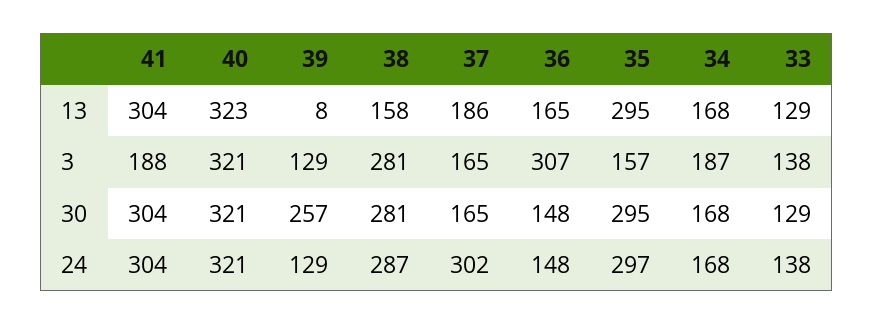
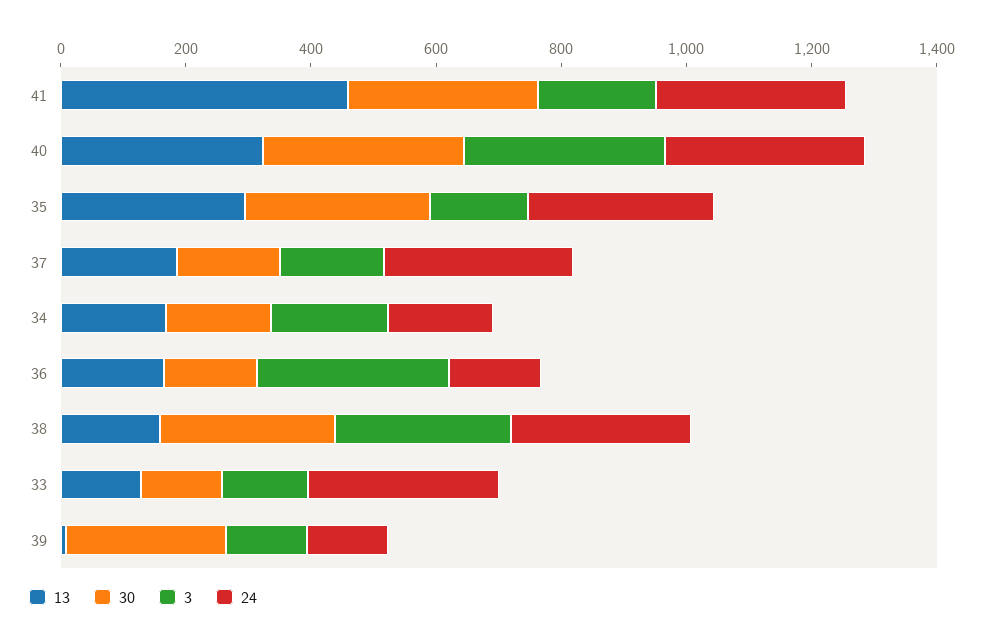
  {
    "13": {
-     "41": 304,
+     "41": 450,
      "40": 323,
      "39": 8,
      "38": 158,
      "37": 186,
      "36": 165,
      "35": 295,
      "34": 168,
      "33": 129
    },
    "3": {
      "41": 188,
      "40": 321,
      "39": 129,
      "38": 281,
      "37": 165,
      "36": 307,
      "35": 157,
      "34": 187,
      "33": 138
    },
    "30": {
      "41": 304,
      "40": 321,
      "39": 257,
      "38": 281,
      "37": 165,
      "36": 148,
      "35": 295,
      "34": 168,
      "33": 129
    },
    "24": {
      "41": 304,
      "40": 321,
      "39": 129,
      "38": 287,
      "37": 302,
      "36": 148,
      "35": 297,
      "34": 168,
-     "33": 138
+     "33": 300
    }
  }

